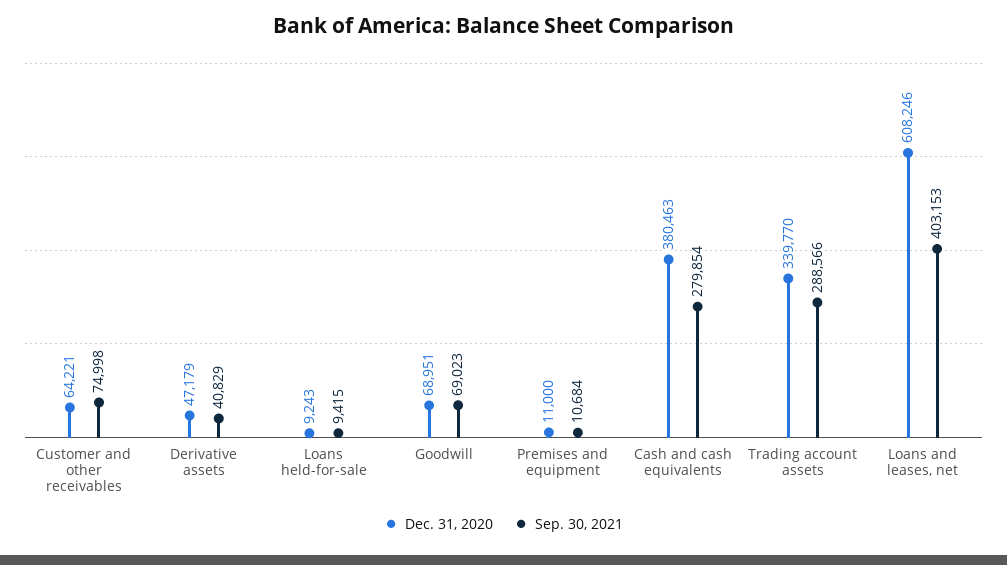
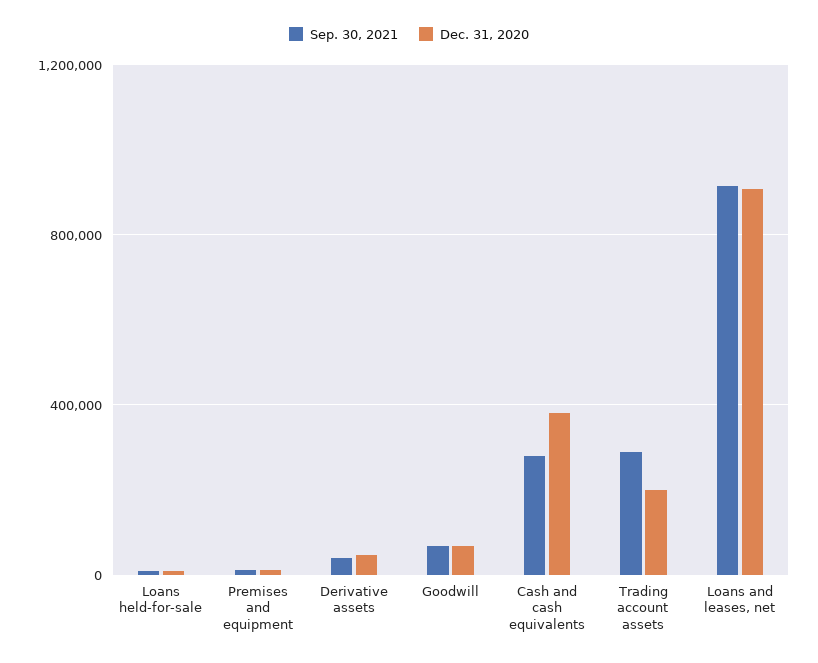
  {
    "Dec. 31, 2020": {
-     "Customer and other receivables": 64221,
      "Derivative assets": 47179,
      "Loans held-for-sale": 9243,
      "Goodwill": 68951,
      "Premises and equipment": 11000,
      "Cash and cash equivalents": 380463,
-     "Trading account assets": 339770,
+     "Trading account assets": 200000,
-     "Loans and leases, net": 608246
+     "Loans and leases, net": 900000
    },
    "Sep. 30, 2021": {
-     "Customer and other receivables": 74998,
      "Derivative assets": 40829,
      "Loans held-for-sale": 9415,
      "Goodwill": 69023,
      "Premises and equipment": 10684,
      "Cash and cash equivalents": 279854,
      "Trading account assets": 288566,
-     "Loans and leases, net": 403153
+     "Loans and leases, net": 900000
    }
  }

